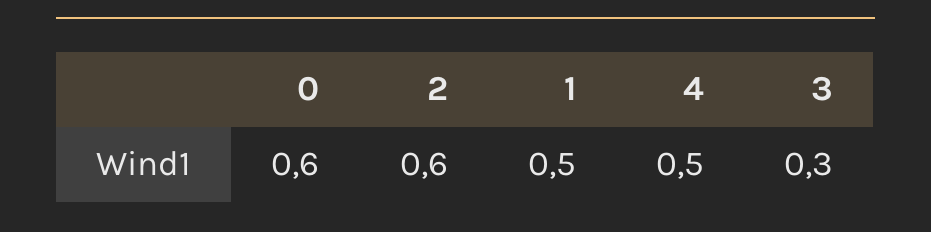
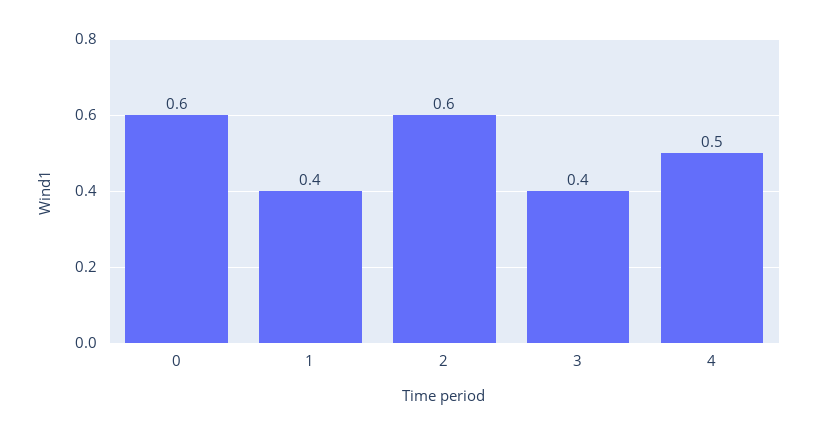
  {
    "0": 0.6,
    "2": 0.6,
-   "1": 0.5,
+   "1": 0.4,
    "4": 0.5,
-   "3": 0.3
+   "3": 0.4
  }

